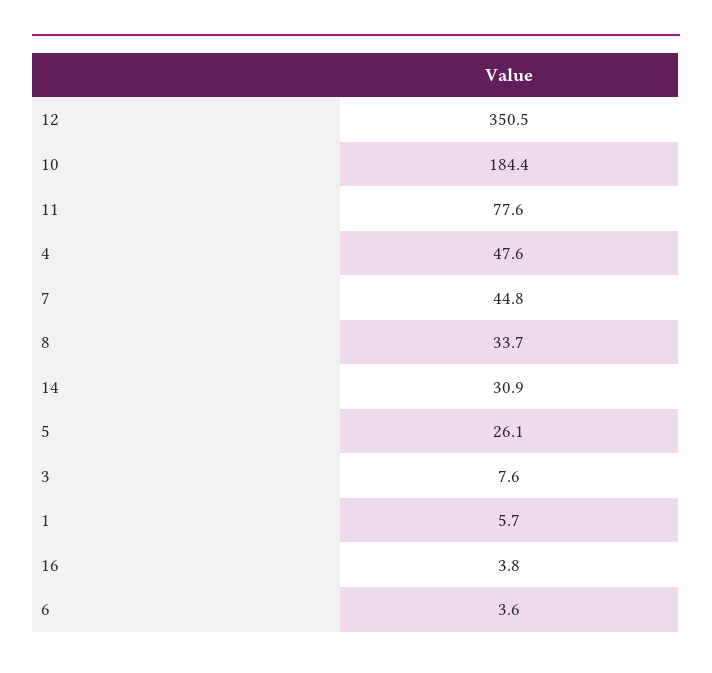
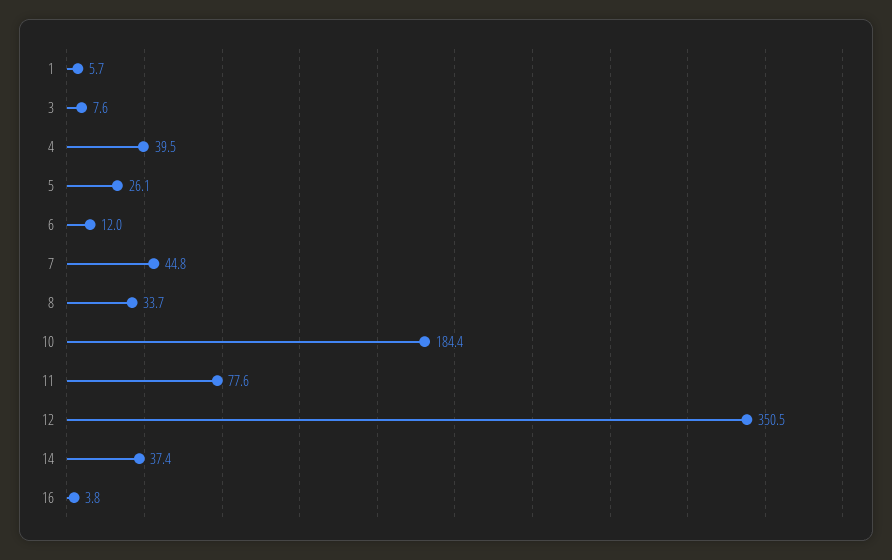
  {
    "12": 350.5,
    "10": 184.4,
    "11": 77.6,
-   "4": 47.6,
+   "4": 39.5,
    "7": 44.8,
    "8": 33.7,
-   "14": 30.9,
+   "14": 37.4,
    "5": 26.1,
    "3": 7.6,
    "1": 5.7,
    "16": 3.8,
-   "6": 3.6
+   "6": 12
  }

